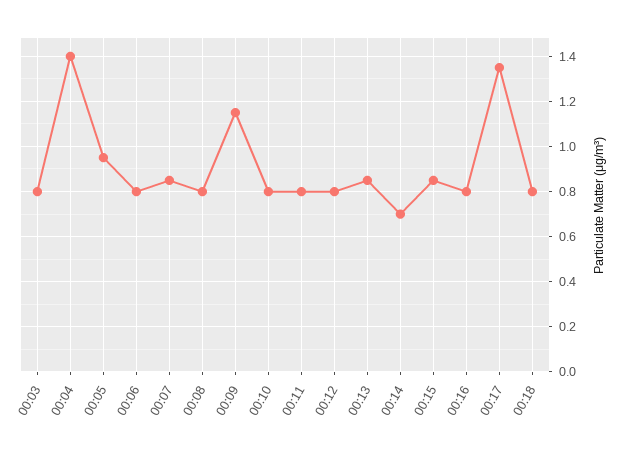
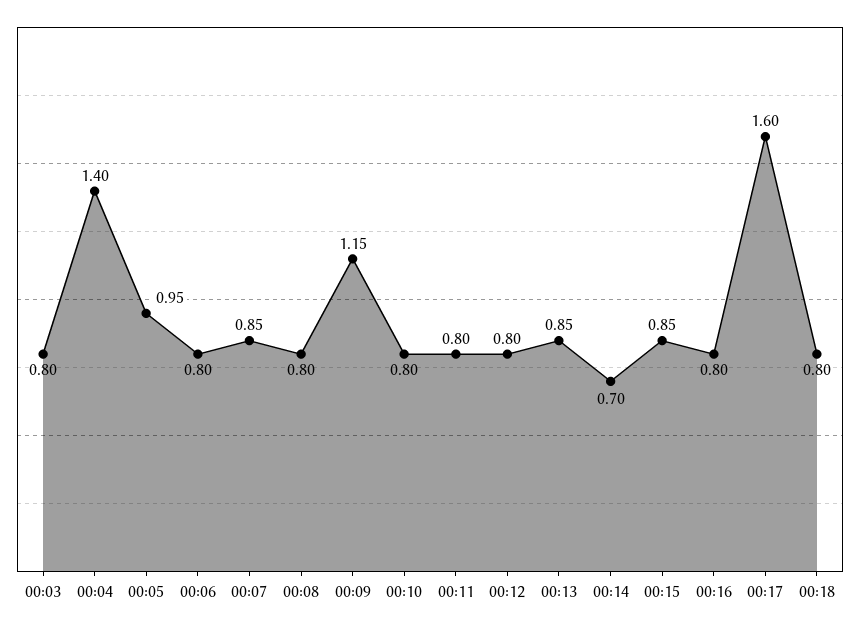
  {
    "00:03": 0.8,
    "00:04": 1.4,
    "00:05": 0.95,
    "00:06": 0.8,
    "00:07": 0.85,
    "00:08": 0.8,
    "00:09": 1.15,
    "00:10": 0.8,
    "00:11": 0.8,
    "00:12": 0.8,
    "00:13": 0.85,
    "00:14": 0.7,
    "00:15": 0.85,
    "00:16": 0.8,
-   "00:17": 1.35,
+   "00:17": 1.6,
    "00:18": 0.8
  }

